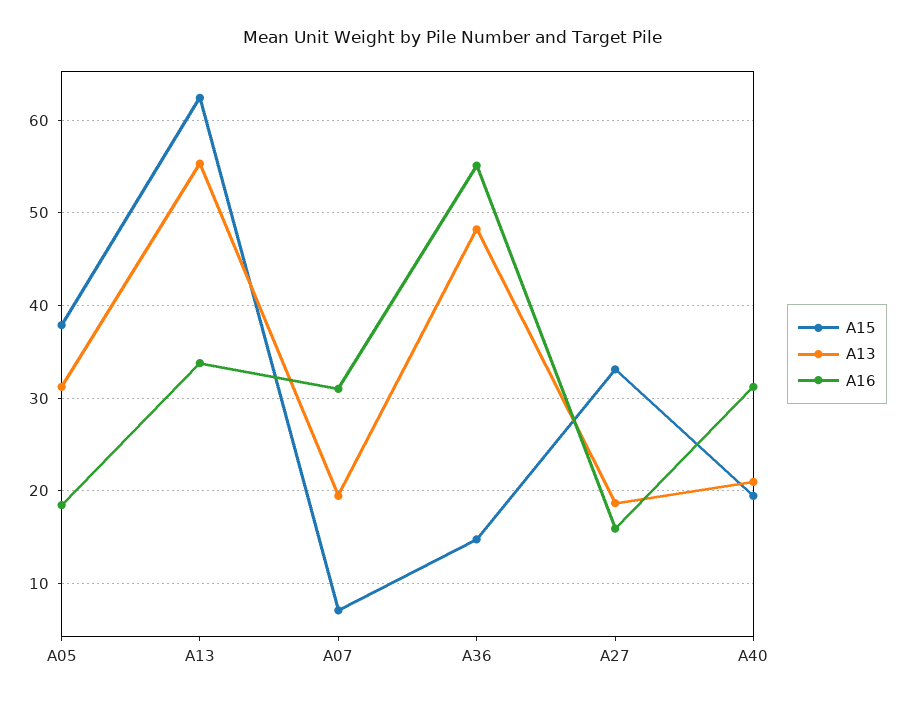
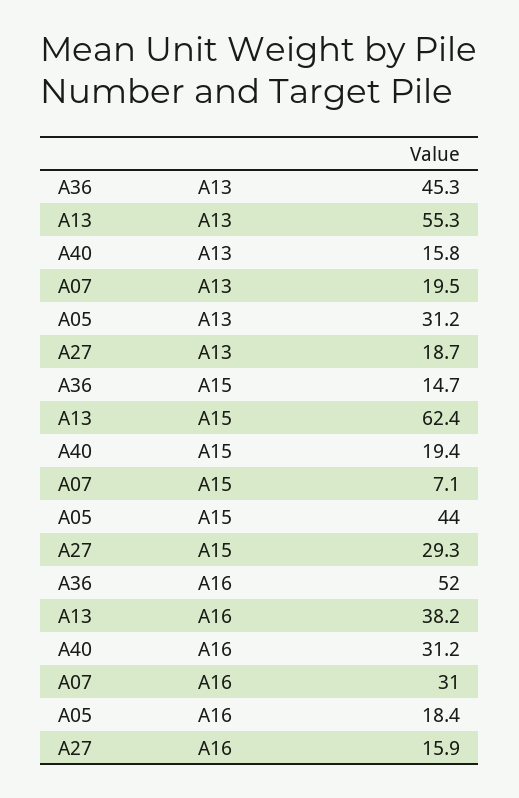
  {
    "A15": {
-     "A05": 38,
+     "A05": 44,
      "A13": 62.4,
      "A07": 7.1,
      "A36": 14.7,
-     "A27": 33,
+     "A27": 29.3,
      "A40": 19.4
    },
    "A13": {
      "A05": 31.2,
      "A13": 55.3,
      "A07": 19.5,
-     "A36": 48,
+     "A36": 45.3,
      "A27": 18.7,
-     "A40": 21
+     "A40": 15.8
    },
    "A16": {
      "A05": 18.4,
-     "A13": 34,
+     "A13": 38.2,
      "A07": 31,
-     "A36": 55,
+     "A36": 52,
      "A27": 15.9,
      "A40": 31.2
    }
  }

